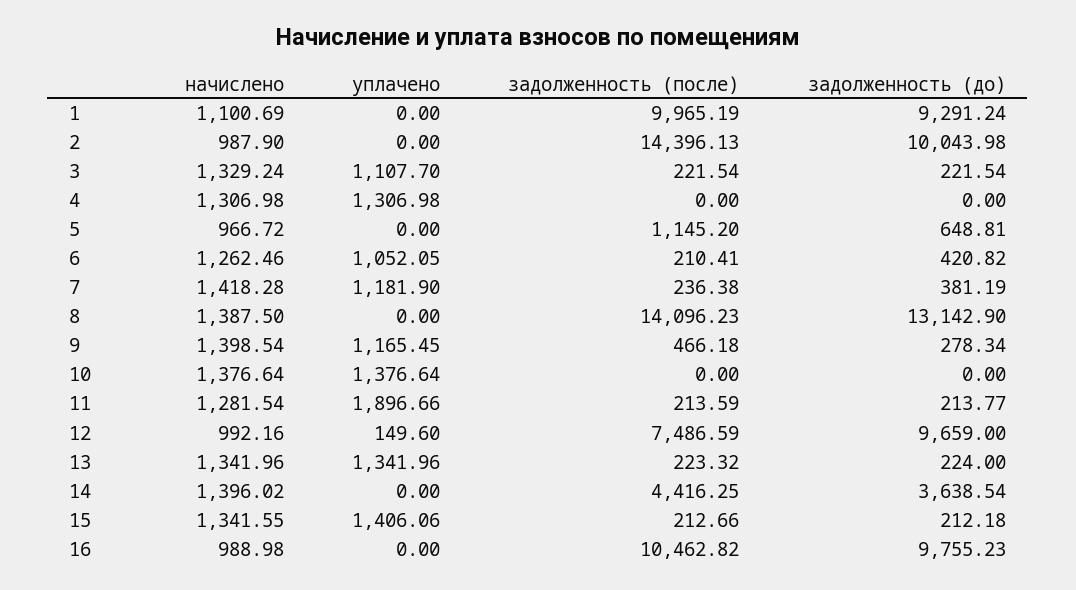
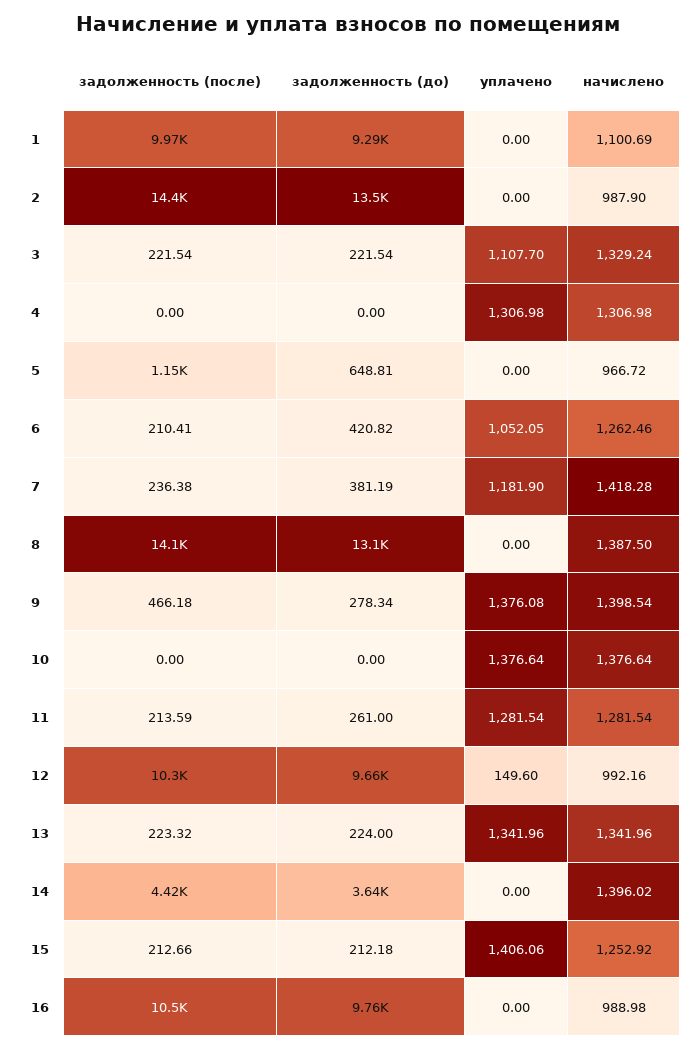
  {
    "начислено": {
      "1": 1100.69,
      "2": 987.9,
      "3": 1329.24,
      "4": 1306.98,
      "5": 966.72,
      "6": 1262.46,
      "7": 1418.28,
      "8": 1387.5,
      "9": 1398.54,
      "10": 1376.64,
      "11": 1281.54,
      "12": 992.16,
      "13": 1341.96,
      "14": 1396.02,
-     "15": 1341.55,
+     "15": 1252.92,
      "16": 988.98
    },
    "уплачено": {
      "1": 0,
      "2": 0,
      "3": 1107.7,
      "4": 1306.98,
      "5": 0,
      "6": 1052.05,
      "7": 1181.9,
      "8": 0,
-     "9": 1165.45,
+     "9": 1376.08,
      "10": 1376.64,
-     "11": 1896.66,
+     "11": 1281.54,
      "12": 149.6,
      "13": 1341.96,
      "14": 0,
      "15": 1406.06,
      "16": 0
    },
    "задолженность (после)": {
      "1": 9965.19,
      "2": 14396.13,
      "3": 221.54,
      "4": 0,
      "5": 1145.2,
      "6": 210.41,
      "7": 236.38,
      "8": 14096.23,
      "9": 466.18,
      "10": 0,
      "11": 213.59,
-     "12": 7486.59,
+     "12": 10300,
      "13": 223.32,
      "14": 4416.25,
      "15": 212.66,
      "16": 10462.82
    },
    "задолженность (до)": {
      "1": 9291.24,
-     "2": 10043.98,
+     "2": 13500,
      "3": 221.54,
      "4": 0,
      "5": 648.81,
      "6": 420.82,
      "7": 381.19,
      "8": 13142.9,
      "9": 278.34,
      "10": 0,
-     "11": 213.77,
+     "11": 261,
      "12": 9659,
      "13": 224,
      "14": 3638.54,
      "15": 212.18,
      "16": 9755.23
    }
  }

